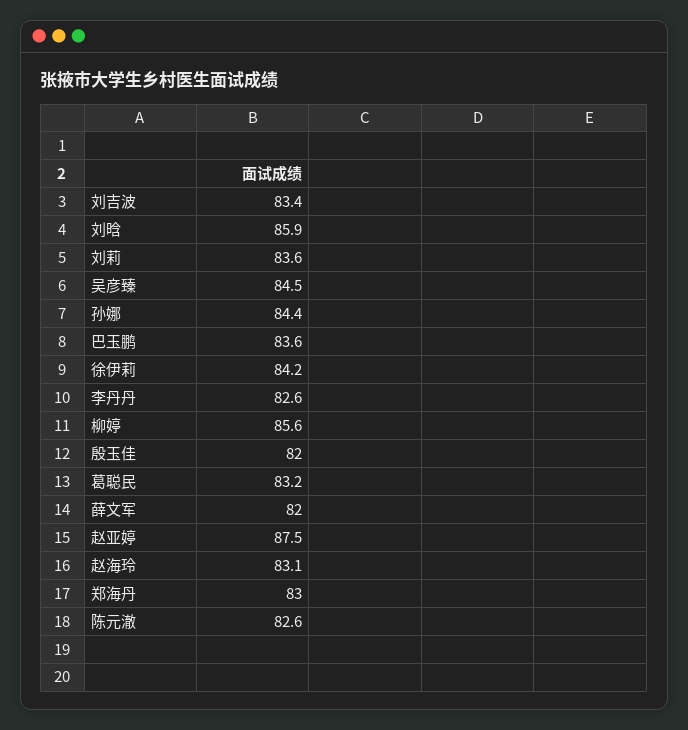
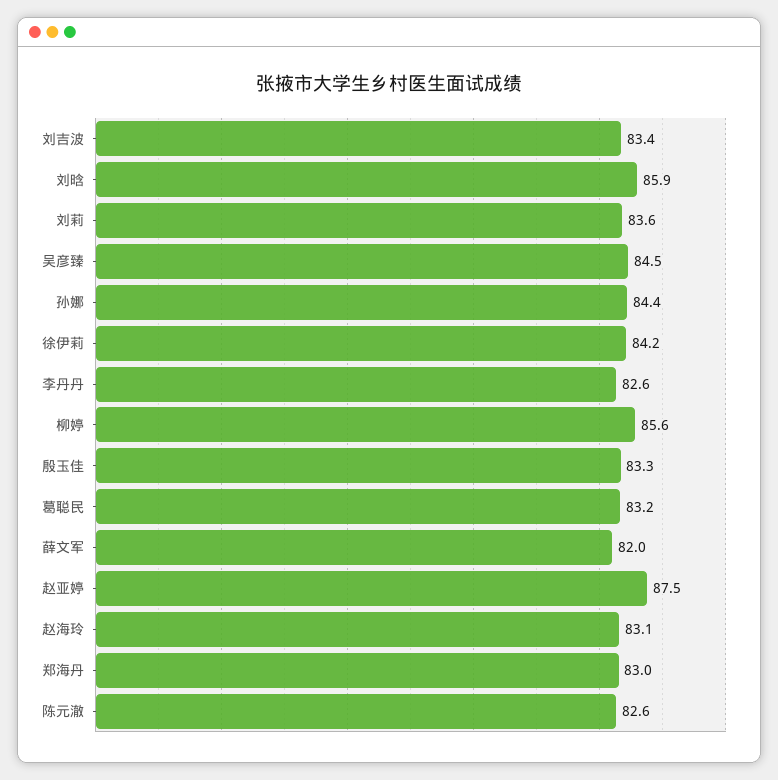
  {
    "刘吉波": 83.4,
    "刘晗": 85.9,
    "刘莉": 83.6,
    "吴彦臻": 84.5,
    "孙娜": 84.4,
-   "巴玉鹏": 83.6,
    "徐伊莉": 84.2,
    "李丹丹": 82.6,
    "柳婷": 85.6,
-   "殷玉佳": 82,
+   "殷玉佳": 83.3,
    "葛聪民": 83.2,
    "薛文军": 82,
    "赵亚婷": 87.5,
    "赵海玲": 83.1,
    "郑海丹": 83,
    "陈元澈": 82.6
  }

